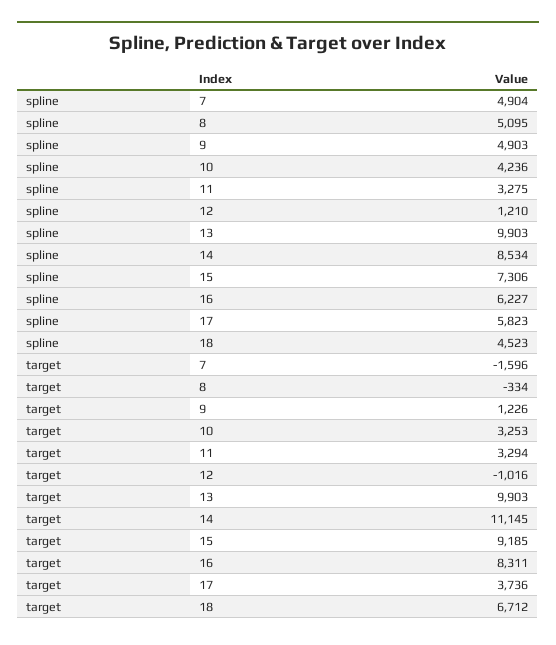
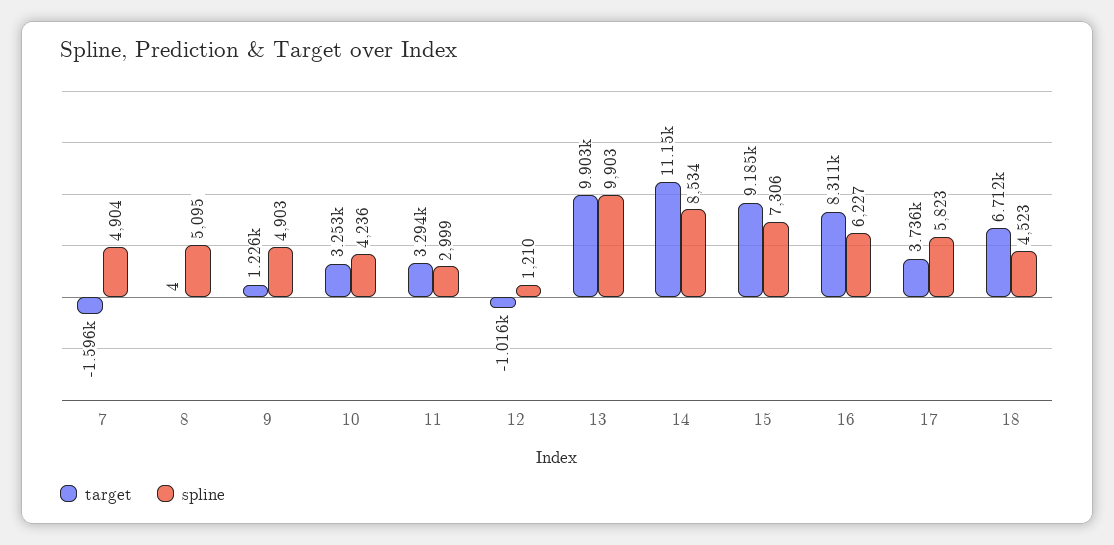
  {
    "spline": {
      "7": 4904,
      "8": 5095,
      "9": 4903,
      "10": 4236,
-     "11": 3275,
+     "11": 2999,
      "12": 1210,
      "13": 9903,
      "14": 8534,
      "15": 7306,
      "16": 6227,
      "17": 5823,
      "18": 4523
    },
    "target": {
      "7": -1596,
-     "8": -334,
+     "8": 4,
      "9": 1226,
      "10": 3253,
      "11": 3294,
      "12": -1016,
      "13": 9903,
      "14": 11145,
      "15": 9185,
      "16": 8311,
      "17": 3736,
      "18": 6712
    }
  }

